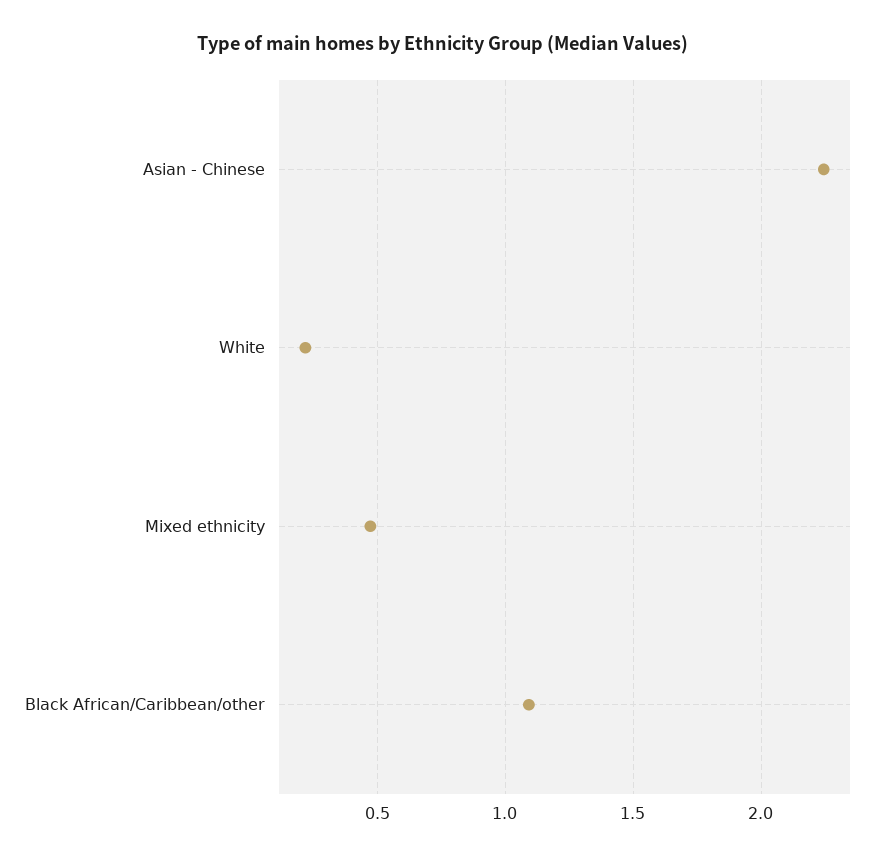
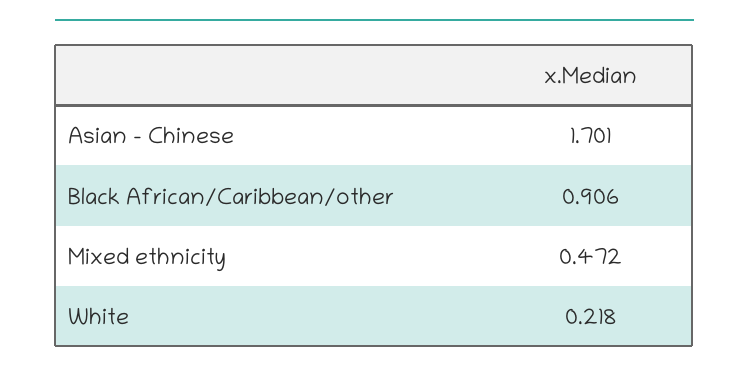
  {
-   "Asian - Chinese": 2.25,
+   "Asian - Chinese": 1.701,
    "White": 0.218,
    "Mixed ethnicity": 0.472,
-   "Black African/Caribbean/other": 1.1
+   "Black African/Caribbean/other": 0.906
  }

